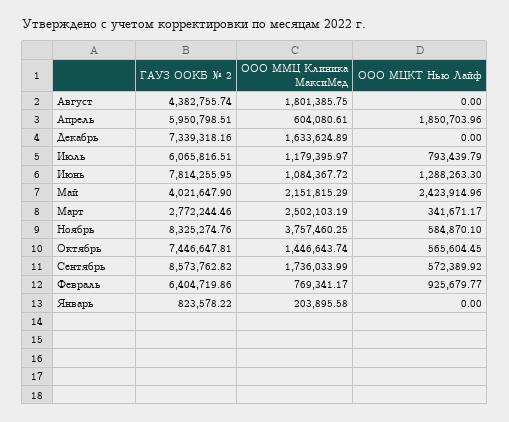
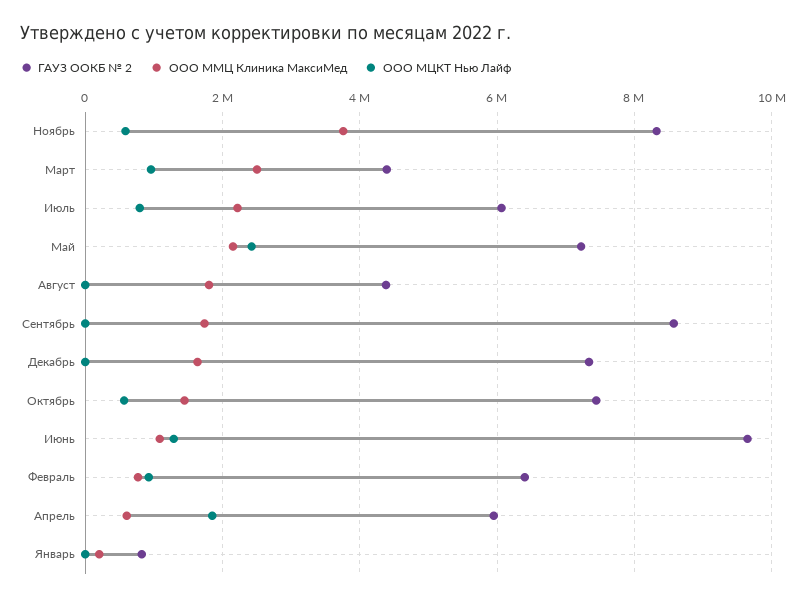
  {
    "ГАУЗ OOКБ № 2": {
      "Август": 4382755.74,
      "Апрель": 5950798.51,
      "Декабрь": 7339318.16,
      "Июль": 6065816.51,
-     "Июнь": 7814255.95,
+     "Июнь": 9600000,
-     "Май": 4021647.9,
+     "Май": 7200000,
-     "Март": 2772244.46,
+     "Март": 4400000,
      "Ноябрь": 8325274.76,
      "Октябрь": 7446647.81,
      "Сентябрь": 8573762.82,
      "Февраль": 6404719.86,
      "Январь": 823578.22
    },
    "ООО ММЦ Клиника МаксиМед": {
      "Август": 1801385.75,
      "Апрель": 604080.61,
      "Декабрь": 1633624.89,
-     "Июль": 1179395.97,
+     "Июль": 2200000,
      "Июнь": 1084367.72,
      "Май": 2151815.29,
      "Март": 2502103.19,
      "Ноябрь": 3757460.25,
      "Октябрь": 1446643.74,
      "Сентябрь": 1736033.99,
      "Февраль": 769341.17,
      "Январь": 203895.58
    },
    "ООО МЦКТ Нью Лайф": {
      "Август": 0,
      "Апрель": 1850703.96,
      "Декабрь": 0,
      "Июль": 793439.79,
      "Июнь": 1288263.3,
      "Май": 2423914.96,
-     "Март": 341671.17,
+     "Март": 1000000,
      "Ноябрь": 584870.1,
      "Октябрь": 565604.45,
-     "Сентябрь": 572389.92,
+     "Сентябрь": 0,
      "Февраль": 925679.77,
      "Январь": 0
    }
  }

